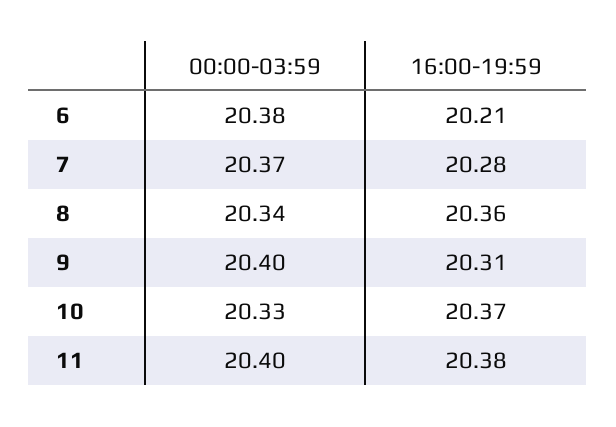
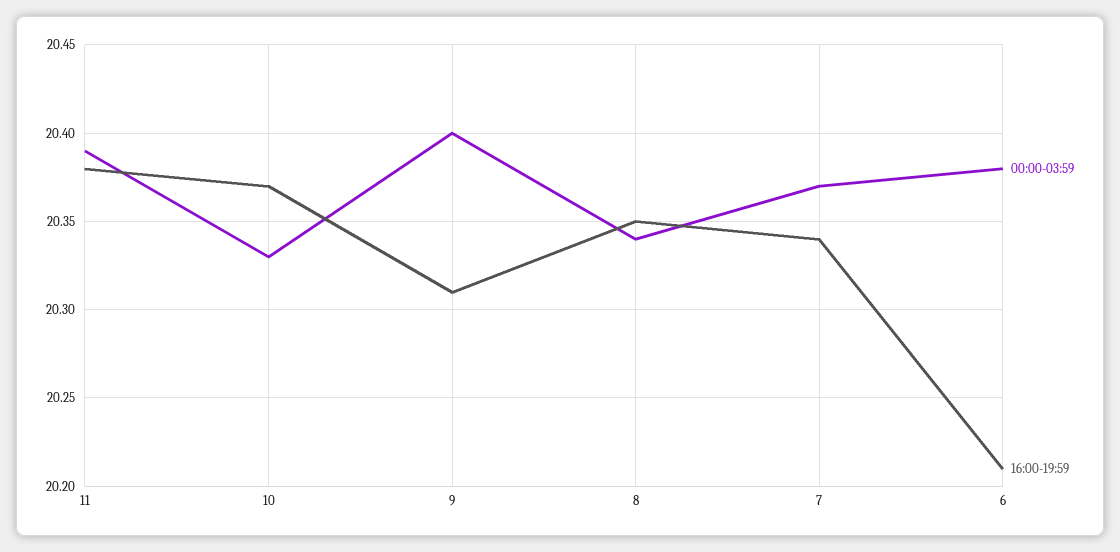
  {
    "00:00-03:59": {
      "6": 20.38,
      "7": 20.37,
      "8": 20.34,
      "9": 20.4,
      "10": 20.33,
-     "11": 20.4
+     "11": 20.39
    },
    "16:00-19:59": {
      "6": 20.21,
-     "7": 20.28,
+     "7": 20.34,
-     "8": 20.36,
+     "8": 20.35,
      "9": 20.31,
      "10": 20.37,
      "11": 20.38
    }
  }

